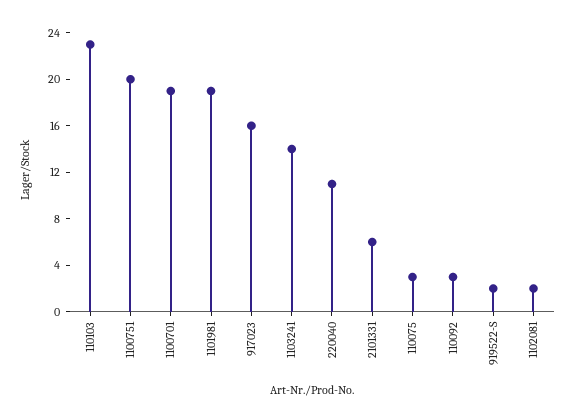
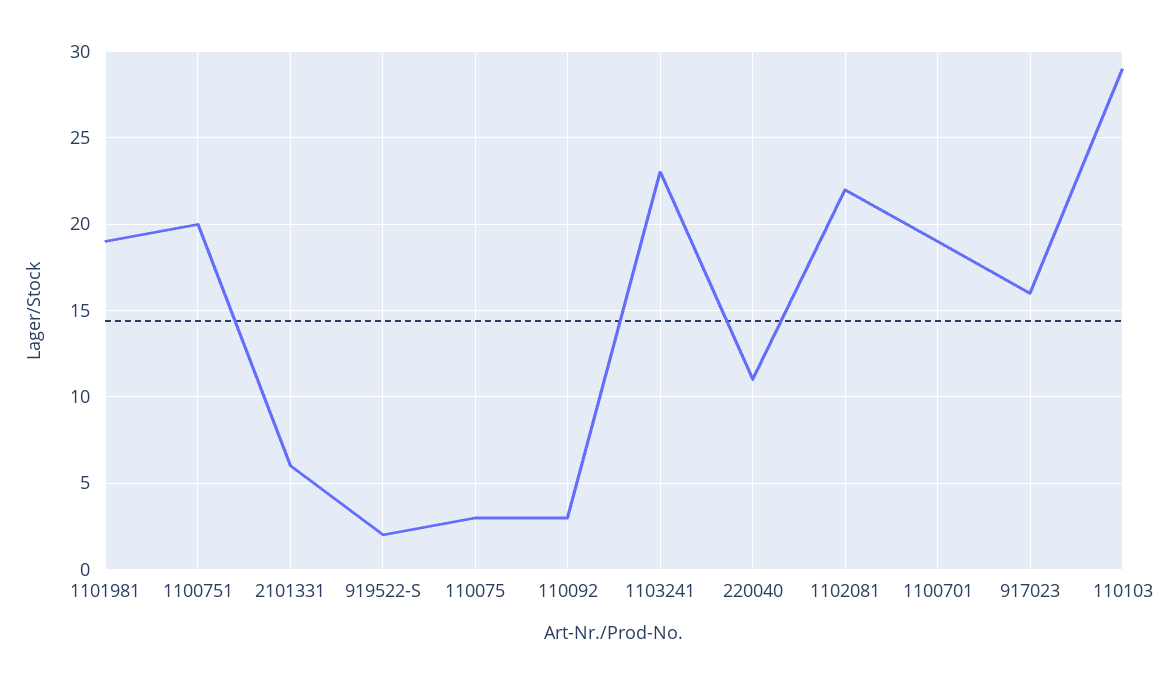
  {
-   "110103": 23,
+   "110103": 29,
    "1100751": 20,
    "1100701": 19,
    "1101981": 19,
    "917023": 16,
-   "1103241": 14,
+   "1103241": 23,
    "220040": 11,
    "2101331": 6,
    "110075": 3,
    "110092": 3,
    "919522-S": 2,
-   "1102081": 2
+   "1102081": 22
  }

